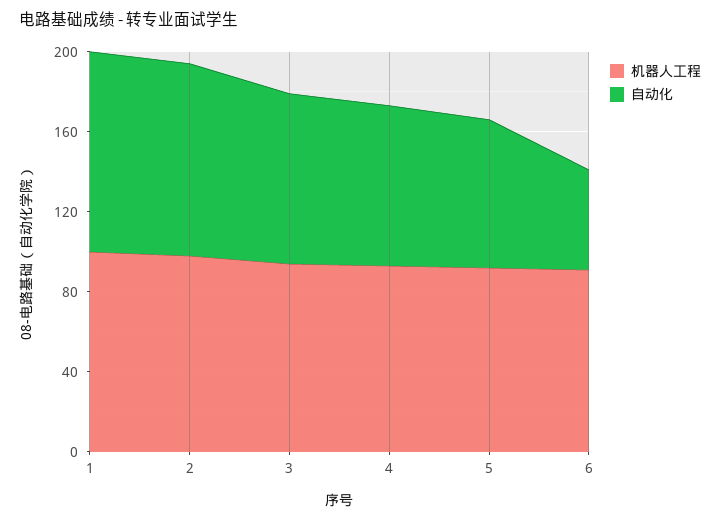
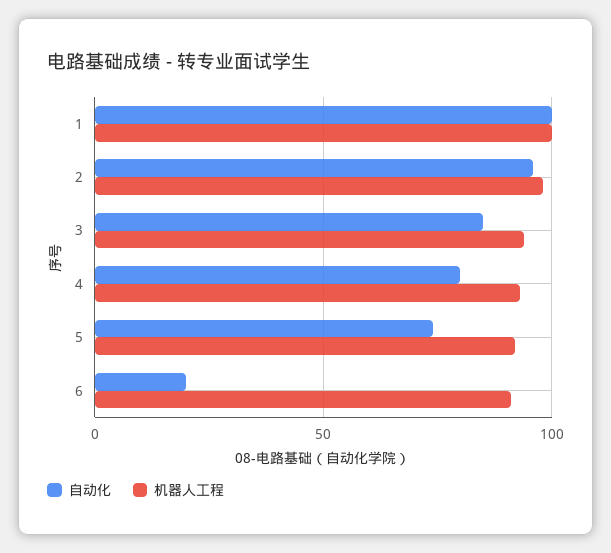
  {
    "机器人工程": {
      "1": 100,
      "2": 100,
      "3": 95,
      "4": 95,
      "5": 90,
      "6": 90
    },
    "自动化": {
      "1": 100,
      "2": 95,
      "3": 85,
      "4": 80,
      "5": 75,
-     "6": 50
+     "6": 20
    }
  }

